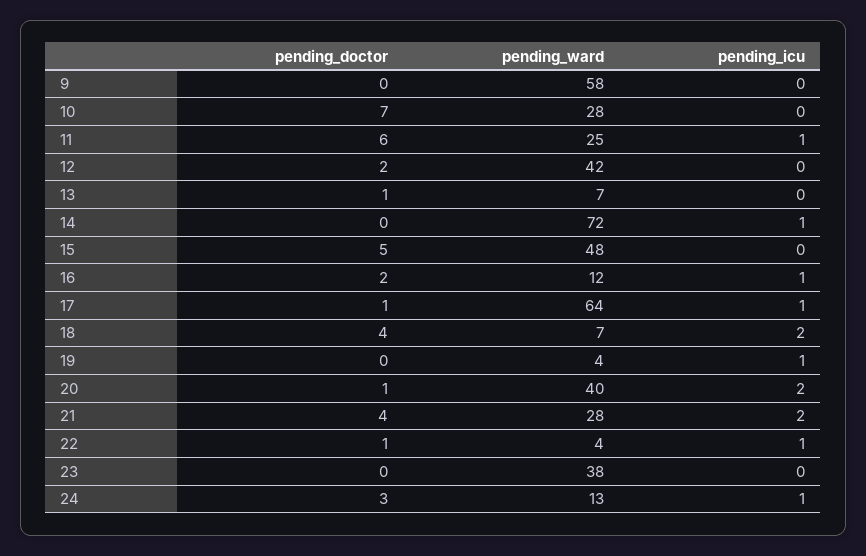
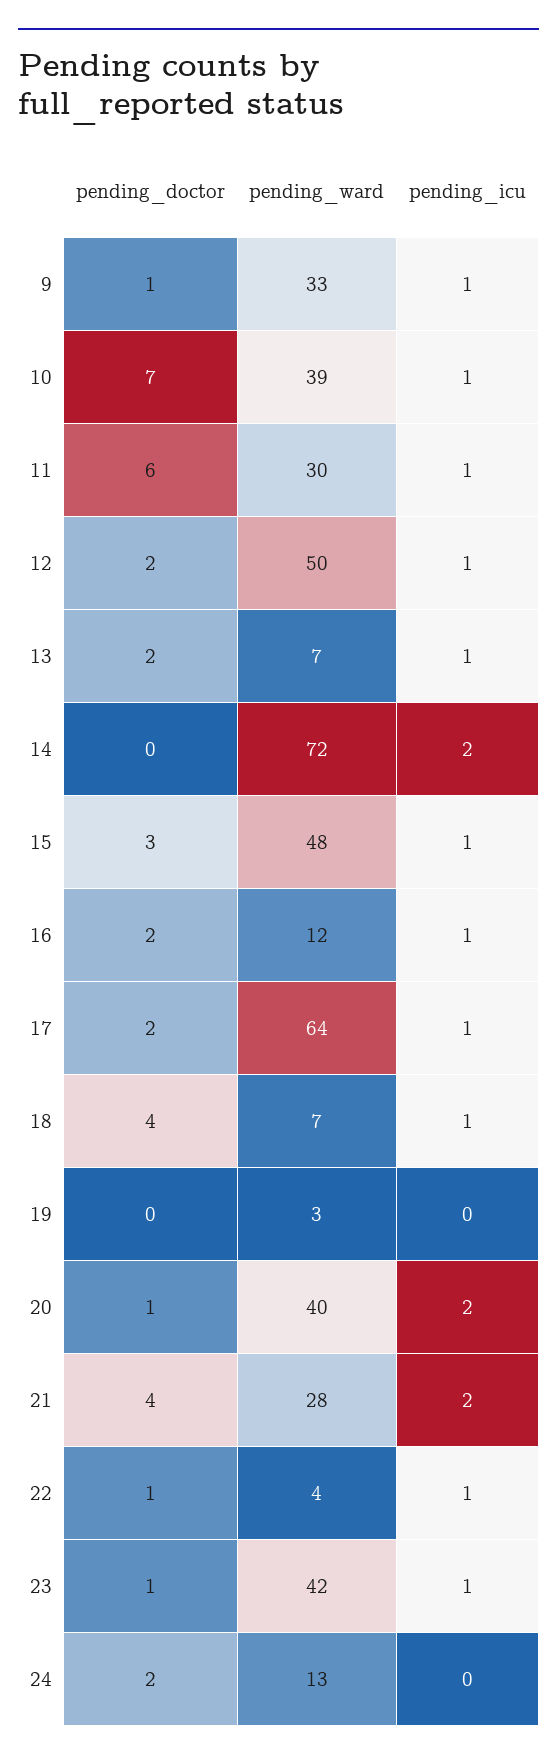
  {
    "pending_doctor": {
-     "9": 0,
+     "9": 1,
      "10": 7,
      "11": 6,
      "12": 2,
-     "13": 1,
+     "13": 2,
      "14": 0,
-     "15": 5,
+     "15": 3,
      "16": 2,
-     "17": 1,
+     "17": 2,
      "18": 4,
      "19": 0,
      "20": 1,
      "21": 4,
      "22": 1,
-     "23": 0,
+     "23": 1,
-     "24": 3
+     "24": 2
    },
    "pending_ward": {
-     "9": 58,
+     "9": 33,
-     "10": 28,
+     "10": 39,
-     "11": 25,
+     "11": 30,
-     "12": 42,
+     "12": 50,
      "13": 7,
      "14": 72,
      "15": 48,
      "16": 12,
      "17": 64,
      "18": 7,
-     "19": 4,
+     "19": 3,
      "20": 40,
      "21": 28,
      "22": 4,
-     "23": 38,
+     "23": 42,
      "24": 13
    },
    "pending_icu": {
-     "9": 0,
+     "9": 1,
-     "10": 0,
+     "10": 1,
      "11": 1,
-     "12": 0,
+     "12": 1,
-     "13": 0,
+     "13": 1,
-     "14": 1,
+     "14": 2,
-     "15": 0,
+     "15": 1,
      "16": 1,
      "17": 1,
-     "18": 2,
+     "18": 1,
-     "19": 1,
+     "19": 0,
      "20": 2,
      "21": 2,
      "22": 1,
-     "23": 0,
+     "23": 1,
-     "24": 1
+     "24": 0
    }
  }

